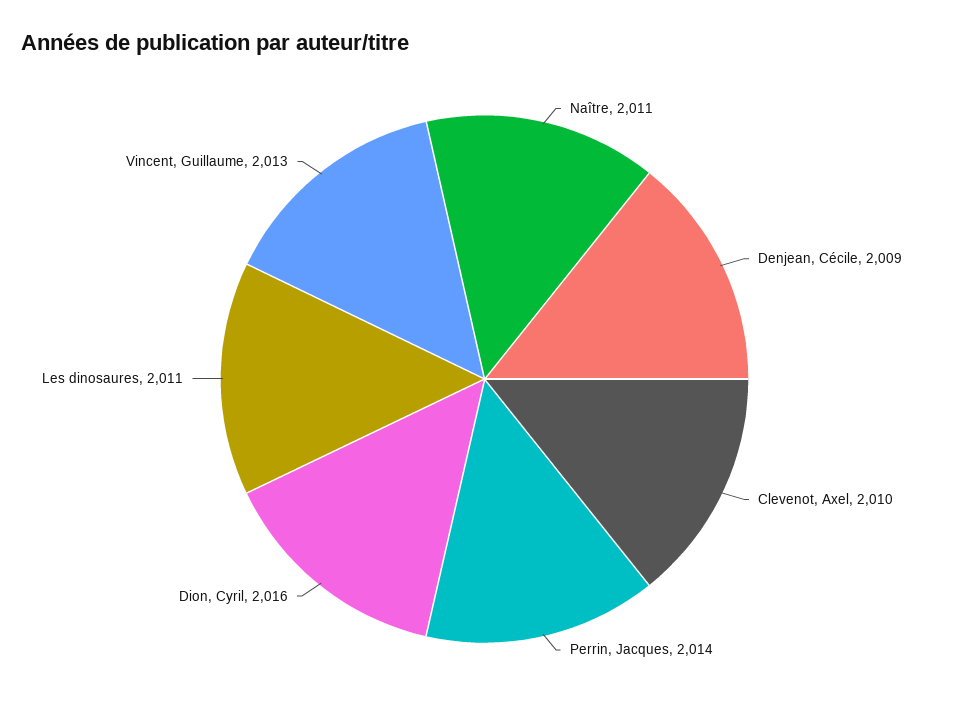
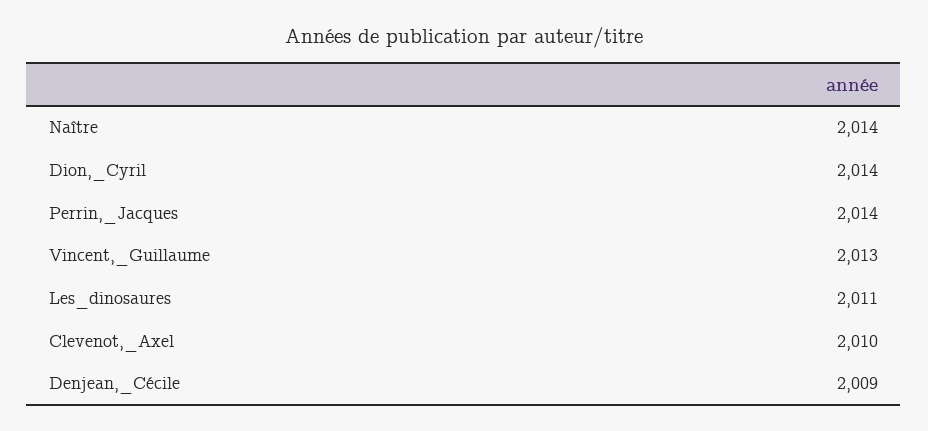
  {
-   "Naître": 2011,
+   "Naître": 2014,
    "Denjean, Cécile": 2009,
    "Clevenot, Axel": 2010,
    "Perrin, Jacques": 2014,
-   "Dion, Cyril": 2016,
+   "Dion, Cyril": 2014,
    "Les dinosaures": 2011,
    "Vincent, Guillaume": 2013
  }

